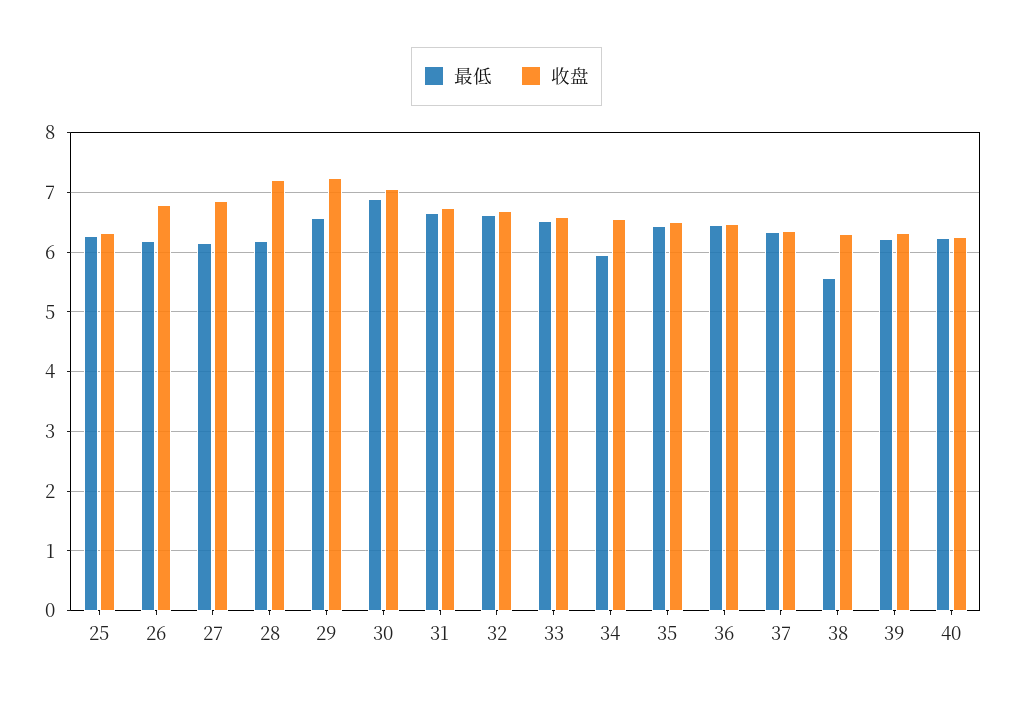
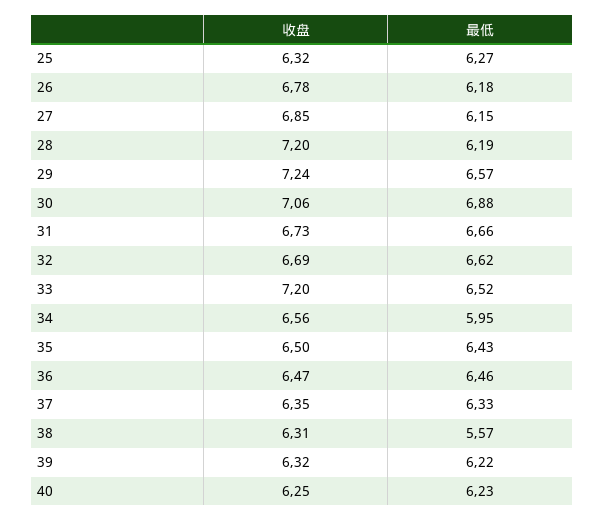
  {
    "最低": {
      "25": 6.27,
      "26": 6.18,
      "27": 6.15,
      "28": 6.19,
      "29": 6.57,
      "30": 6.88,
      "31": 6.66,
      "32": 6.62,
      "33": 6.52,
      "34": 5.95,
      "35": 6.43,
      "36": 6.46,
      "37": 6.33,
      "38": 5.57,
      "39": 6.22,
      "40": 6.23
    },
    "收盘": {
      "25": 6.32,
      "26": 6.78,
      "27": 6.85,
      "28": 7.2,
      "29": 7.24,
      "30": 7.06,
      "31": 6.73,
      "32": 6.69,
-     "33": 6.6,
+     "33": 7.2,
      "34": 6.56,
      "35": 6.5,
      "36": 6.47,
      "37": 6.35,
      "38": 6.31,
      "39": 6.32,
      "40": 6.25
    }
  }

